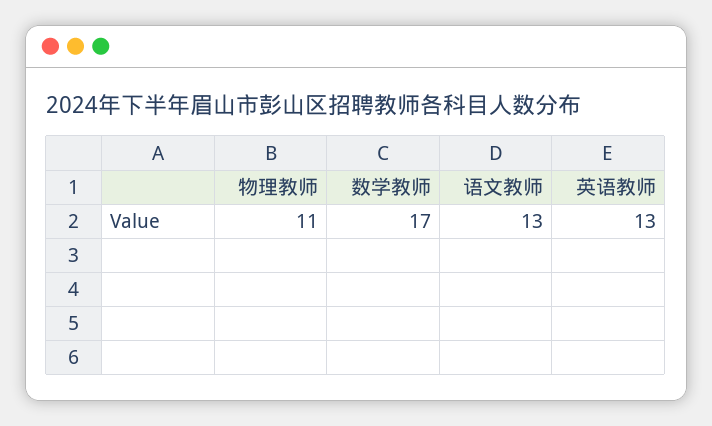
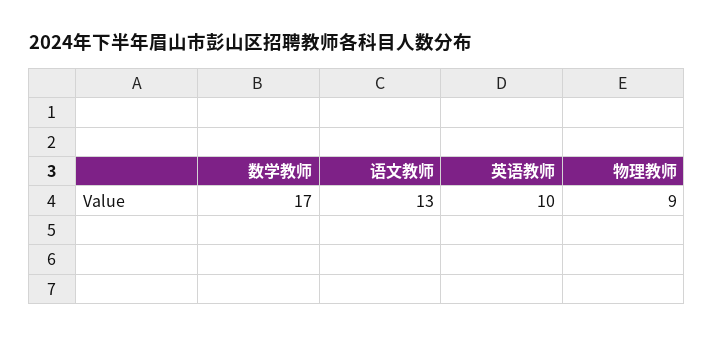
  {
-   "物理教师": 11,
+   "物理教师": 9,
    "数学教师": 17,
    "语文教师": 13,
-   "英语教师": 13
+   "英语教师": 10
  }

